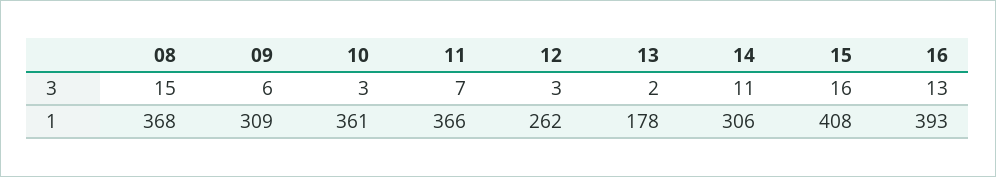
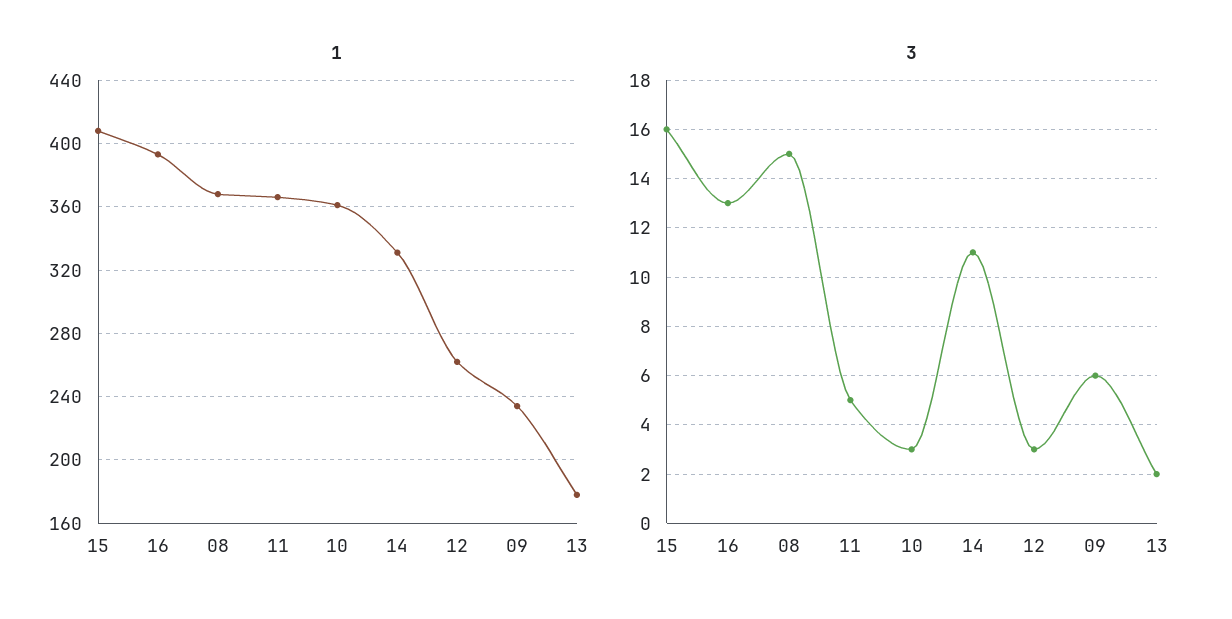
  {
    "3": {
      "08": 15,
      "09": 6,
      "10": 3,
-     "11": 7,
+     "11": 5,
      "12": 3,
      "13": 2,
      "14": 11,
      "15": 16,
      "16": 13
    },
    "1": {
      "08": 368,
-     "09": 309,
+     "09": 235,
      "10": 361,
      "11": 366,
      "12": 262,
      "13": 178,
-     "14": 306,
+     "14": 330,
      "15": 408,
      "16": 393
    }
  }

